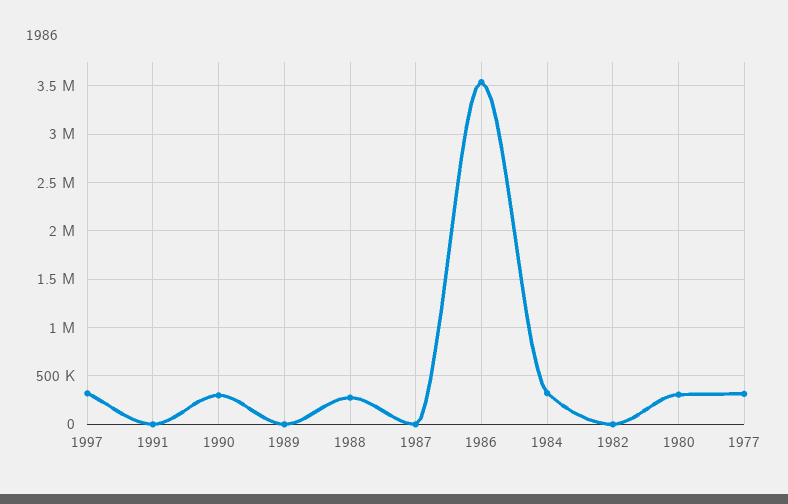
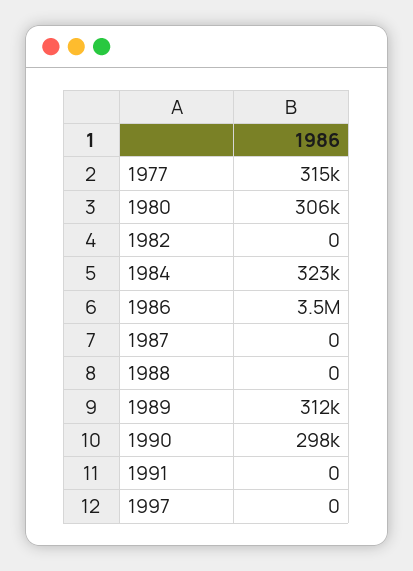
  {
-   "1997": 300000,
+   "1997": 0,
    "1991": 0,
    "1990": 298000,
-   "1989": 0,
+   "1989": 312000,
-   "1988": 300000,
+   "1988": 0,
    "1987": 0,
    "1986": 3500000,
    "1984": 323000,
    "1982": 0,
    "1980": 306000,
    "1977": 315000
  }

